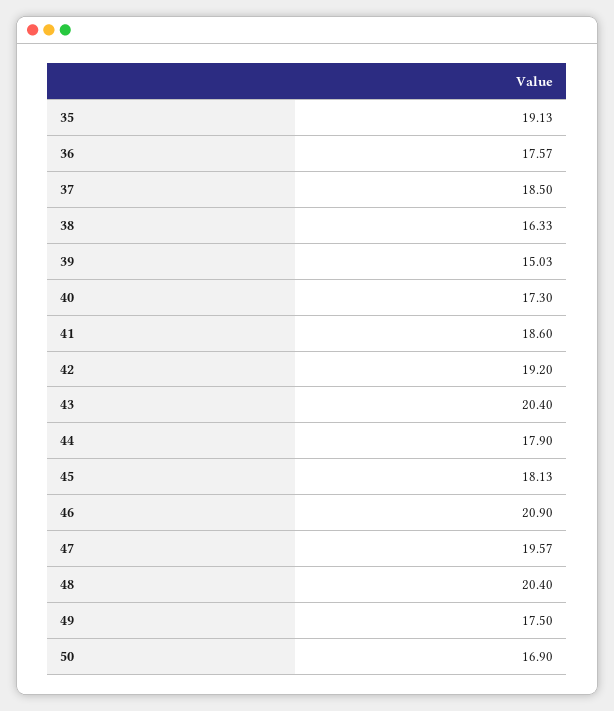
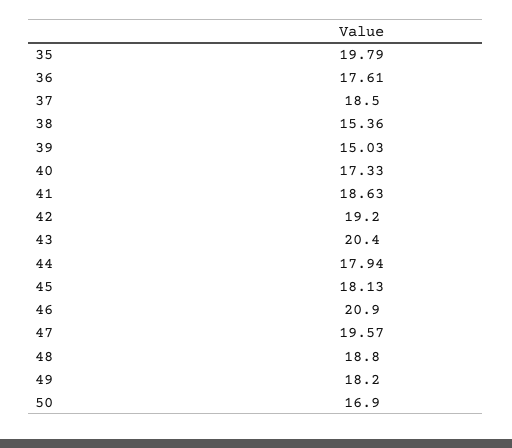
  {
-   "35": 19.13,
+   "35": 19.79,
-   "36": 17.57,
+   "36": 17.61,
    "37": 18.5,
-   "38": 16.33,
+   "38": 15.36,
    "39": 15.03,
-   "40": 17.3,
+   "40": 17.33,
-   "41": 18.6,
+   "41": 18.63,
    "42": 19.2,
    "43": 20.4,
-   "44": 17.9,
+   "44": 17.94,
    "45": 18.13,
    "46": 20.9,
    "47": 19.57,
-   "48": 20.4,
+   "48": 18.8,
-   "49": 17.5,
+   "49": 18.2,
    "50": 16.9
  }

